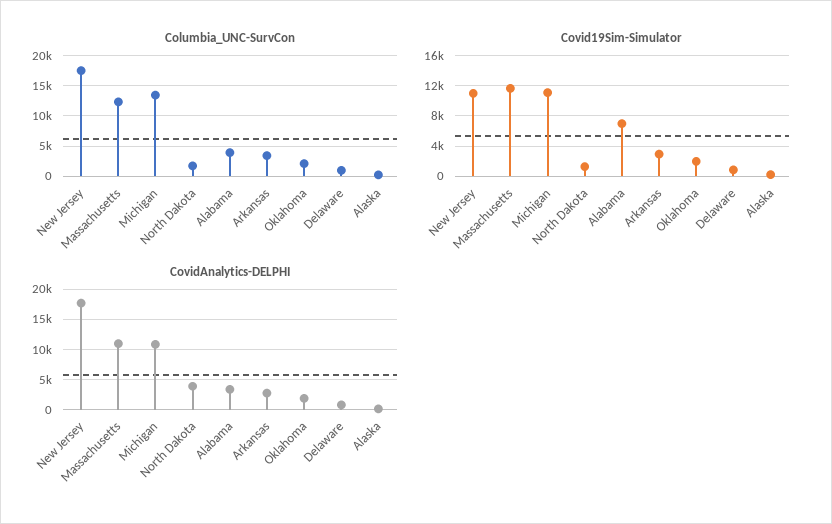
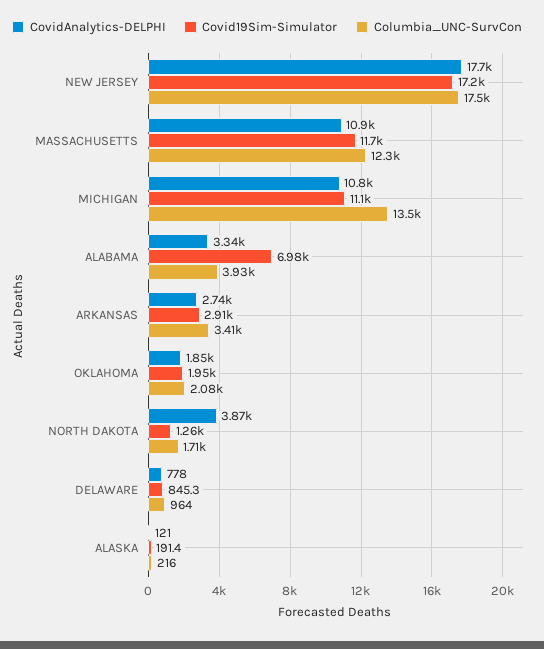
  {
    "Columbia_UNC-SurvCon": {
      "New Jersey": 17500,
      "Massachusetts": 12300,
      "Michigan": 13500,
      "North Dakota": 1710,
      "Alabama": 3930,
      "Arkansas": 3410,
      "Oklahoma": 2080,
      "Delaware": 964,
      "Alaska": 216
    },
    "Covid19Sim-Simulator": {
-     "New Jersey": 11000,
+     "New Jersey": 17200,
      "Massachusetts": 11700,
      "Michigan": 11100,
      "North Dakota": 1260,
      "Alabama": 6980,
      "Arkansas": 2910,
      "Oklahoma": 1950,
      "Delaware": 845.3,
      "Alaska": 191.4
    },
    "CovidAnalytics-DELPHI": {
      "New Jersey": 17700,
      "Massachusetts": 10900,
      "Michigan": 10800,
      "North Dakota": 3870,
      "Alabama": 3340,
      "Arkansas": 2740,
      "Oklahoma": 1850,
      "Delaware": 778,
      "Alaska": 121
    }
  }

